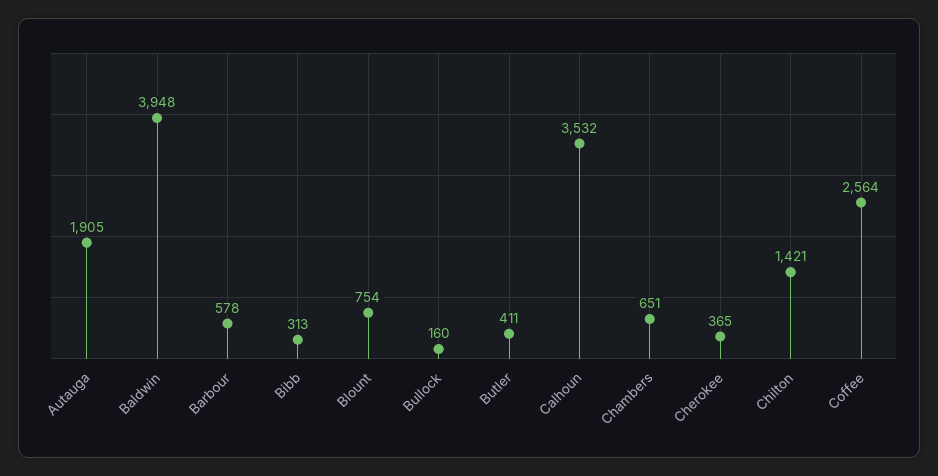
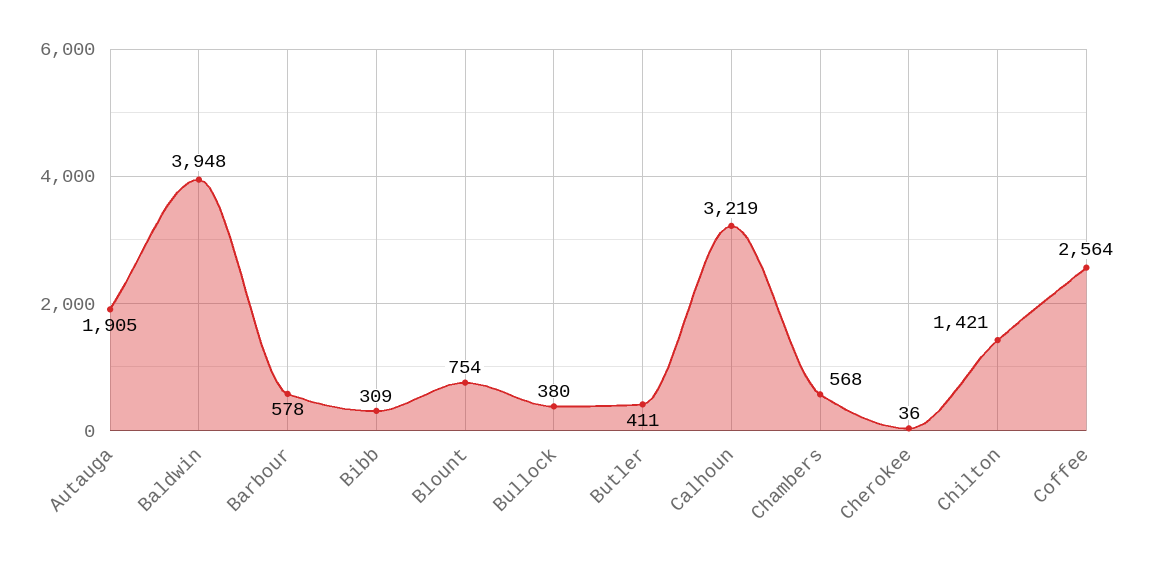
  {
    "Autauga": 1905,
    "Baldwin": 3948,
    "Barbour": 578,
-   "Bibb": 313,
+   "Bibb": 309,
    "Blount": 754,
-   "Bullock": 160,
+   "Bullock": 380,
    "Butler": 411,
-   "Calhoun": 3532,
+   "Calhoun": 3219,
-   "Chambers": 651,
+   "Chambers": 568,
-   "Cherokee": 365,
+   "Cherokee": 36,
    "Chilton": 1421,
    "Coffee": 2564
  }

